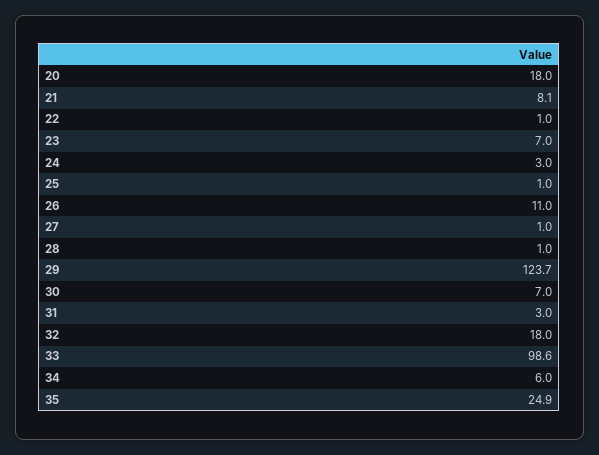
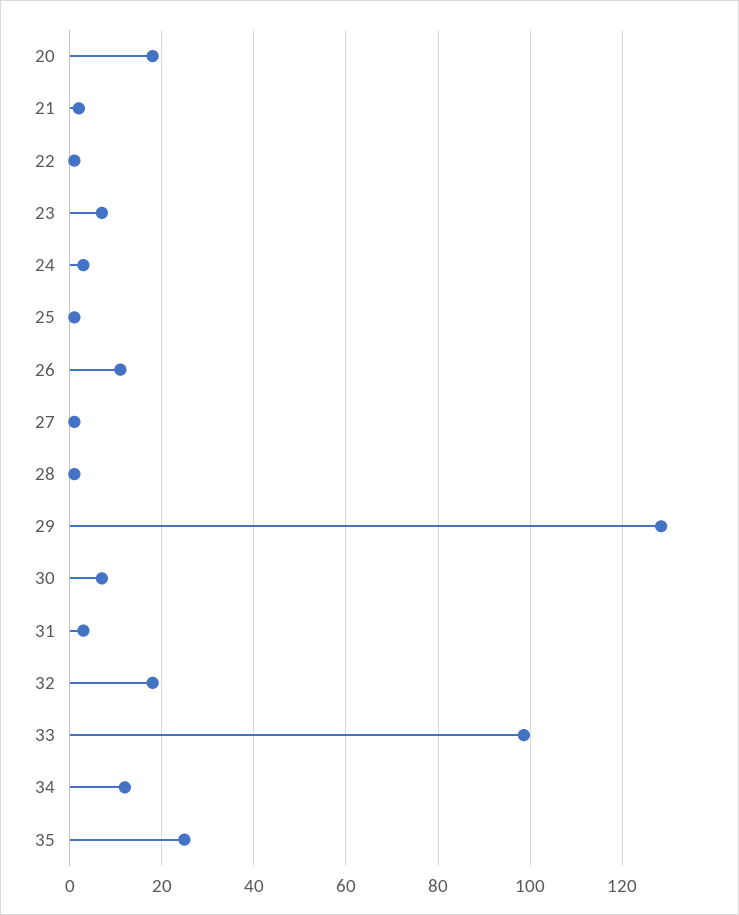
  {
    "20": 18,
-   "21": 8.1,
+   "21": 2,
    "22": 1,
    "23": 7,
    "24": 3,
    "25": 1,
    "26": 11,
    "27": 1,
    "28": 1,
-   "29": 123.7,
+   "29": 128,
    "30": 7,
    "31": 3,
    "32": 18,
    "33": 98.6,
-   "34": 6,
+   "34": 12,
    "35": 24.9
  }

